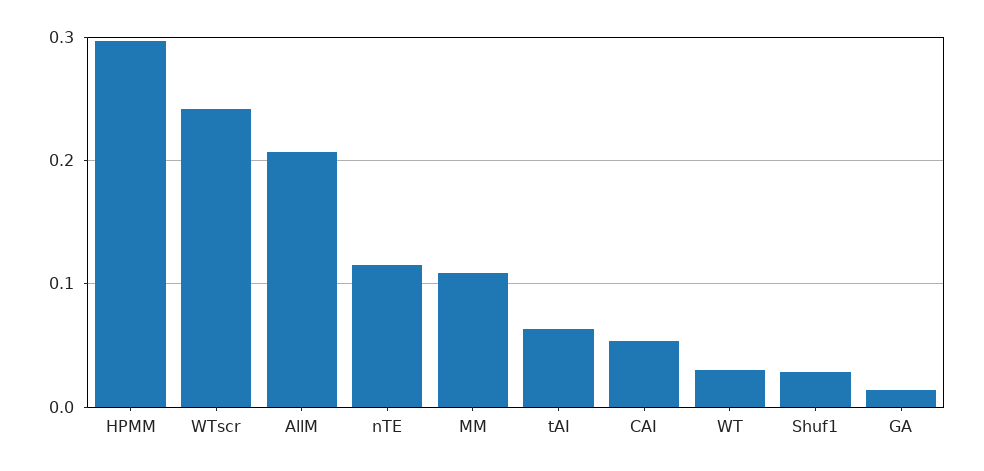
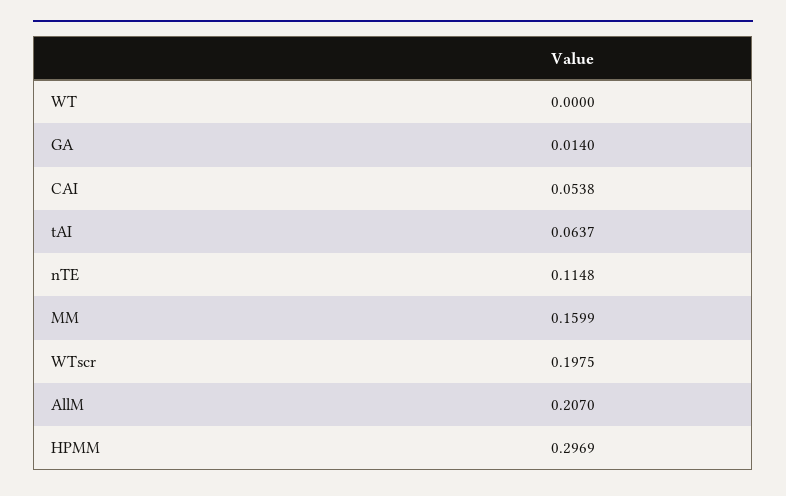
  {
    "HPMM": 0.2969,
-   "WTscr": 0.24,
+   "WTscr": 0.1975,
    "AllM": 0.207,
    "nTE": 0.1148,
-   "MM": 0.11,
+   "MM": 0.1599,
    "tAI": 0.0637,
    "CAI": 0.0538,
-   "WT": 0.03,
+   "WT": 0,
-   "Shuf1": 0.03,
    "GA": 0.014
  }

